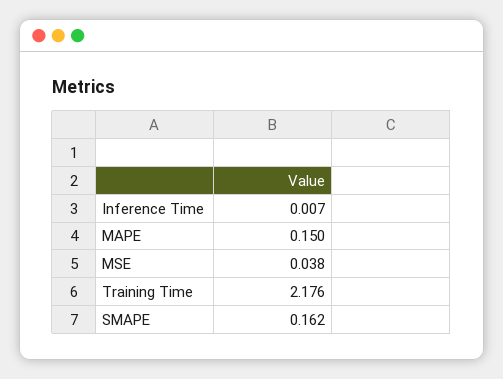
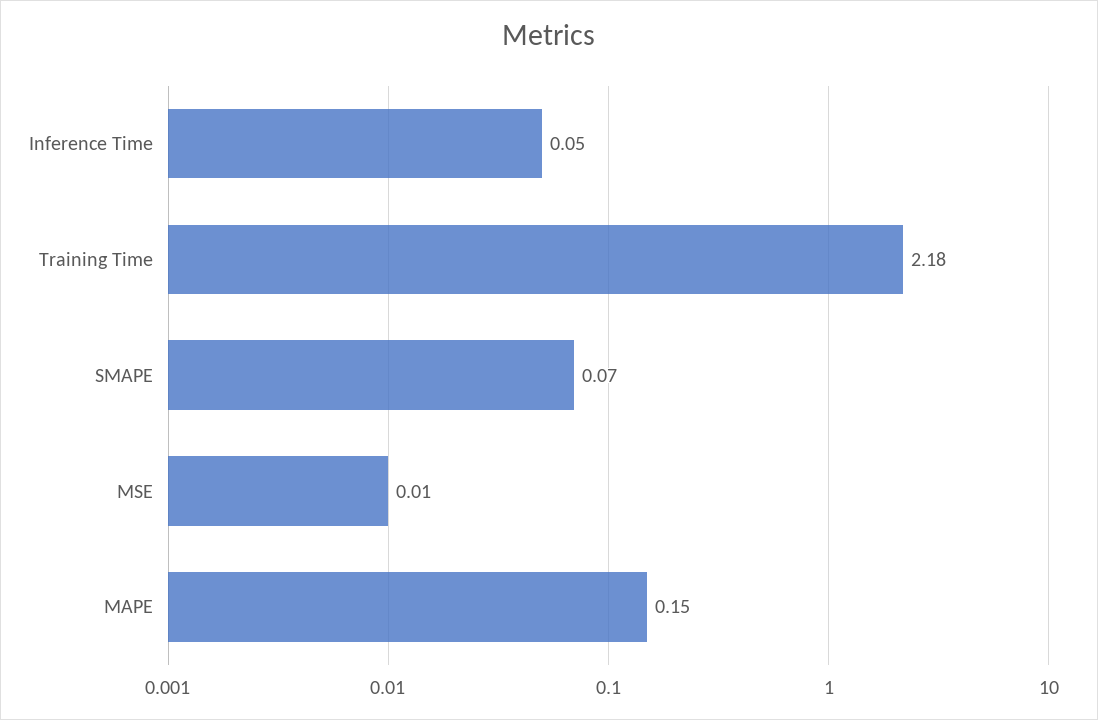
  {
-   "Inference Time": 0.007,
+   "Inference Time": 0.05,
    "MAPE": 0.15,
-   "MSE": 0.038,
+   "MSE": 0.01,
    "Training Time": 2.176,
-   "SMAPE": 0.162
+   "SMAPE": 0.07
  }

